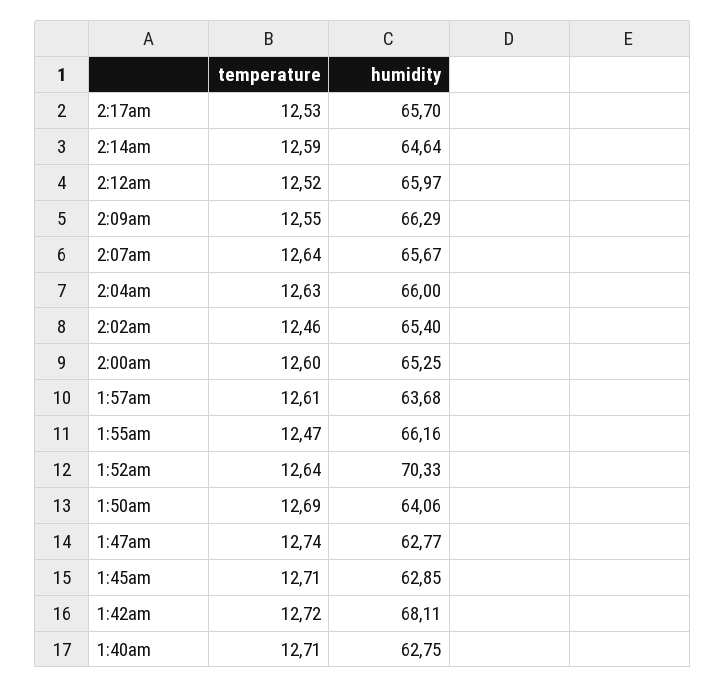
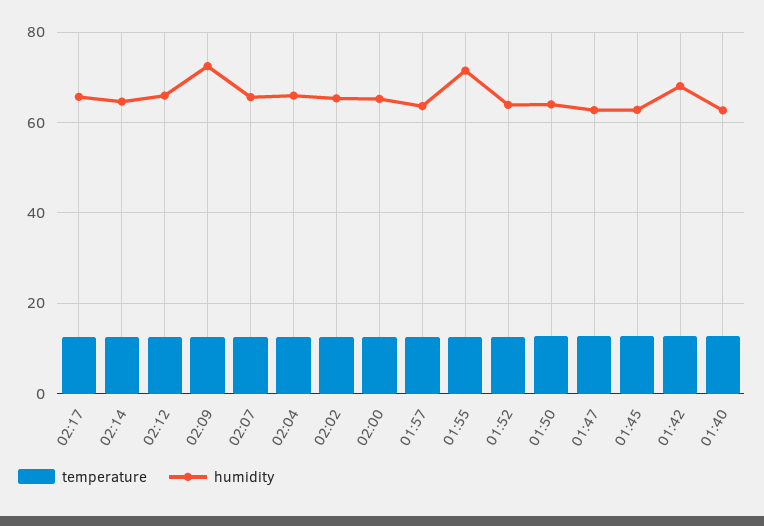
  {
    "temperature": {
      "2:17am": 12.53,
      "2:14am": 12.59,
      "2:12am": 12.52,
      "2:09am": 12.55,
      "2:07am": 12.64,
      "2:04am": 12.63,
      "2:02am": 12.46,
      "2:00am": 12.6,
      "1:57am": 12.61,
      "1:55am": 12.47,
      "1:52am": 12.64,
      "1:50am": 12.69,
      "1:47am": 12.74,
      "1:45am": 12.71,
      "1:42am": 12.72,
      "1:40am": 12.71
    },
    "humidity": {
      "2:17am": 65.7,
      "2:14am": 64.64,
      "2:12am": 65.97,
-     "2:09am": 66.29,
+     "2:09am": 72,
      "2:07am": 65.67,
      "2:04am": 66,
      "2:02am": 65.4,
      "2:00am": 65.25,
      "1:57am": 63.68,
-     "1:55am": 66.16,
+     "1:55am": 72,
-     "1:52am": 70.33,
+     "1:52am": 64,
      "1:50am": 64.06,
      "1:47am": 62.77,
      "1:45am": 62.85,
      "1:42am": 68.11,
      "1:40am": 62.75
    }
  }

